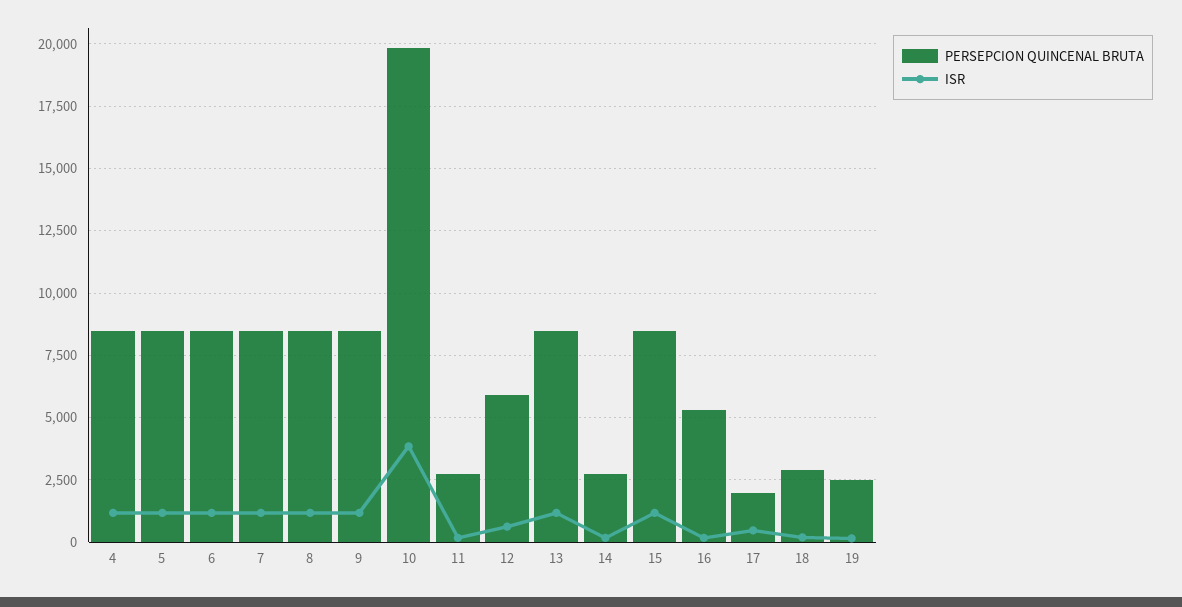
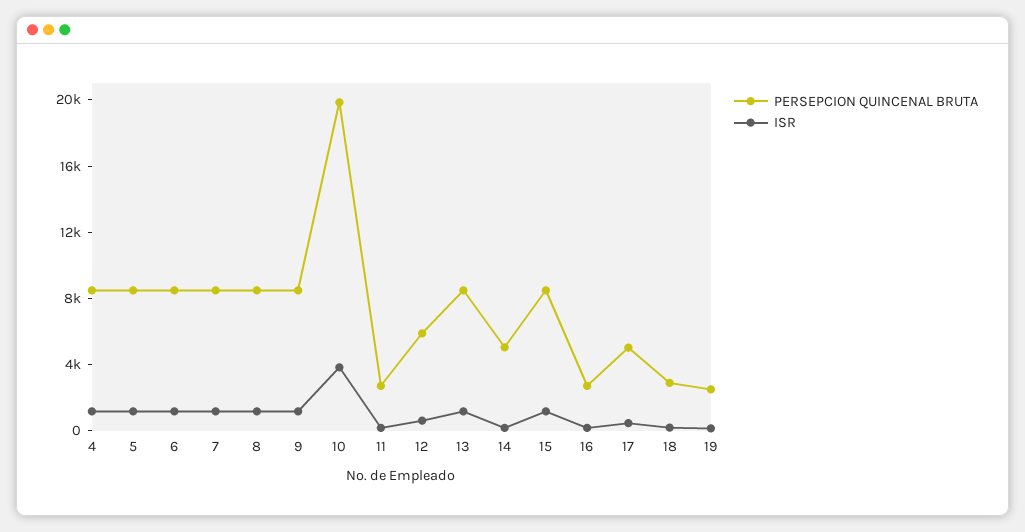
  {
    "PERSEPCION QUINCENAL BRUTA": {
      "4": 8500,
      "5": 8500,
      "6": 8500,
      "7": 8500,
      "8": 8500,
      "9": 8500,
      "10": 19750,
      "11": 2750,
      "12": 6000,
      "13": 8500,
-     "14": 2750,
+     "14": 5000,
      "15": 8500,
-     "16": 5250,
+     "16": 3000,
-     "17": 2000,
+     "17": 5000,
      "18": 3000,
      "19": 2500
    },
    "ISR": {
      "4": 1250,
      "5": 1250,
      "6": 1250,
      "7": 1250,
      "8": 1250,
      "9": 1250,
      "10": 3750,
      "11": 250,
      "12": 500,
      "13": 1250,
      "14": 250,
      "15": 1250,
      "16": 250,
      "17": 500,
      "18": 250,
      "19": 250
    }
  }

